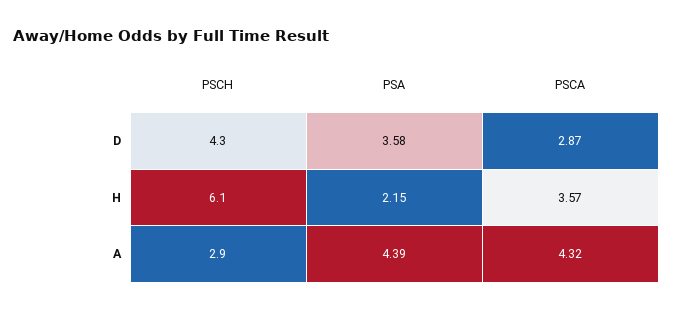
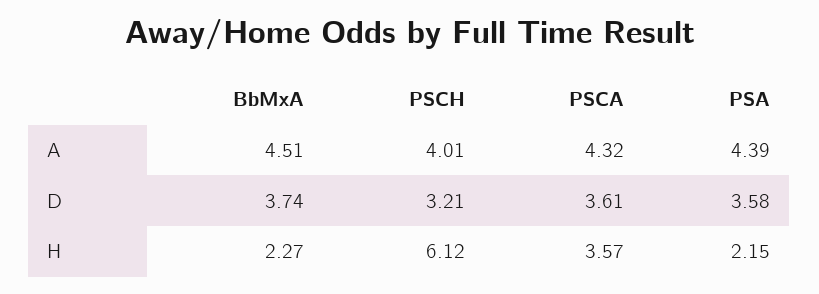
  {
    "PSCH": {
-     "D": 4.3,
+     "D": 3.21,
      "H": 6.12,
-     "A": 2.9
+     "A": 4.01
    },
    "PSA": {
      "D": 3.58,
      "H": 2.15,
      "A": 4.39
    },
    "PSCA": {
-     "D": 2.87,
+     "D": 3.61,
      "H": 3.57,
      "A": 4.32
-   }
+   },
+   "BbMxA": {
+     "A": 4.51,
+     "D": 3.74,
+     "H": 2.27
+   }
  }

